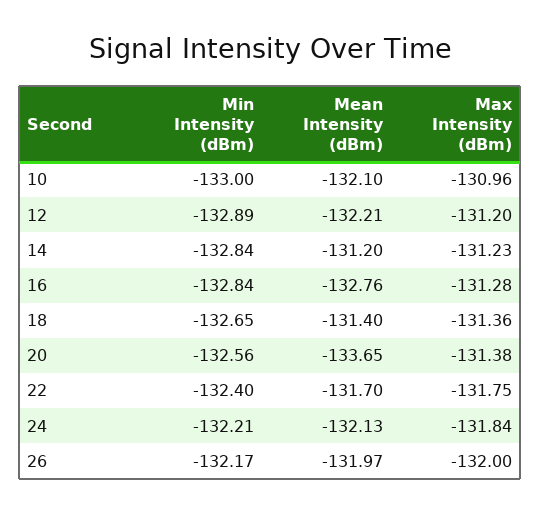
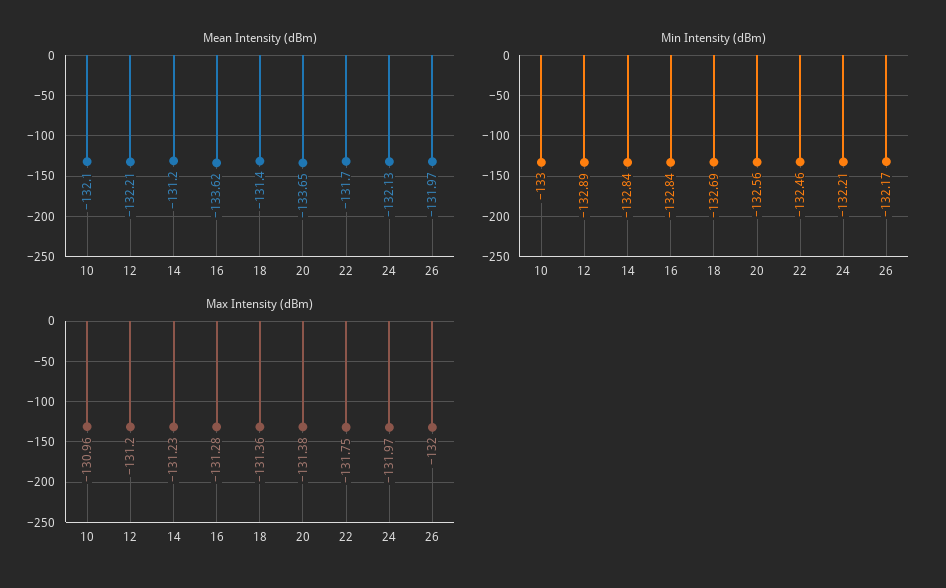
  {
    "Min Intensity (dBm)": {
      "10": -133,
      "12": -132.89,
      "14": -132.84,
      "16": -132.84,
-     "18": -132.65,
+     "18": -132.69,
      "20": -132.56,
-     "22": -132.4,
+     "22": -132.46,
      "24": -132.21,
      "26": -132.17
    },
    "Mean Intensity (dBm)": {
      "10": -132.1,
      "12": -132.21,
      "14": -131.2,
-     "16": -132.76,
+     "16": -133.62,
      "18": -131.4,
      "20": -133.65,
      "22": -131.7,
      "24": -132.13,
      "26": -131.97
    },
    "Max Intensity (dBm)": {
      "10": -130.96,
      "12": -131.2,
      "14": -131.23,
      "16": -131.28,
      "18": -131.36,
      "20": -131.38,
      "22": -131.75,
-     "24": -131.84,
+     "24": -131.97,
      "26": -132
    }
  }

